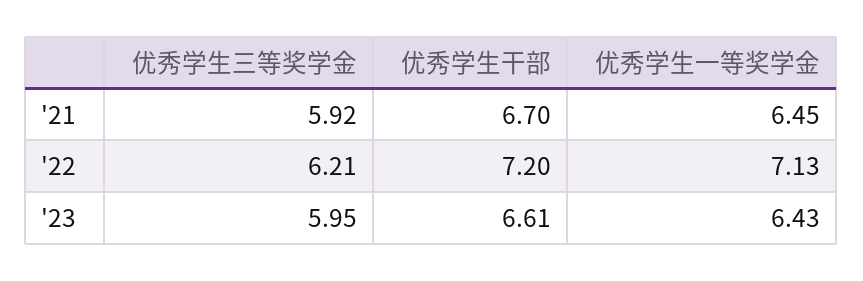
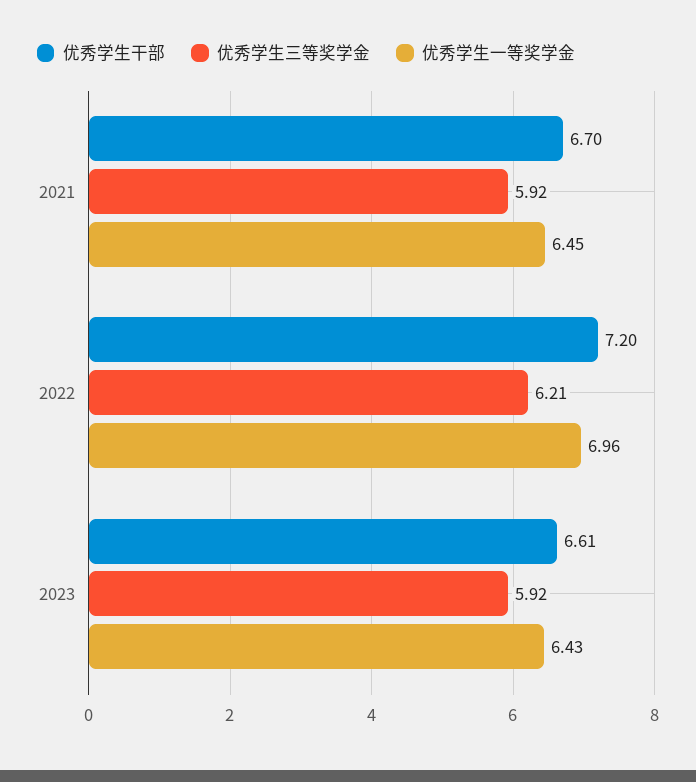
  {
    "优秀学生三等奖学金": {
      "'21": 5.92,
      "'22": 6.21,
-     "'23": 5.95
+     "'23": 5.92
    },
    "优秀学生干部": {
      "'21": 6.7,
      "'22": 7.2,
      "'23": 6.61
    },
    "优秀学生一等奖学金": {
      "'21": 6.45,
-     "'22": 7.13,
+     "'22": 6.96,
      "'23": 6.43
    }
  }

